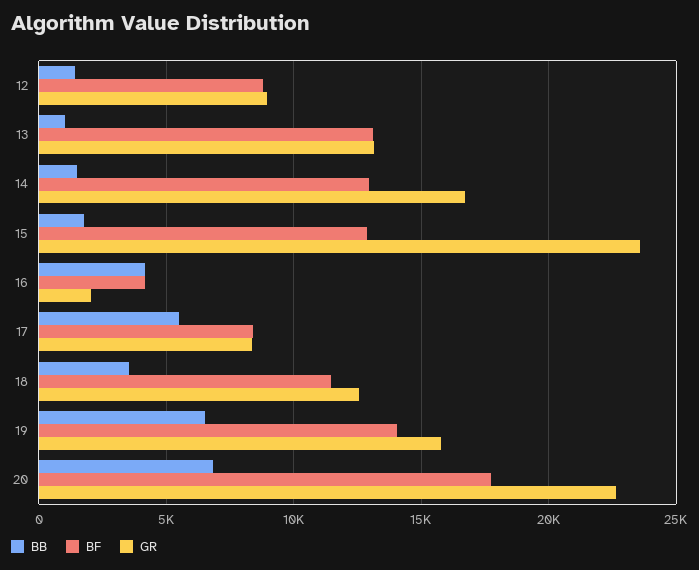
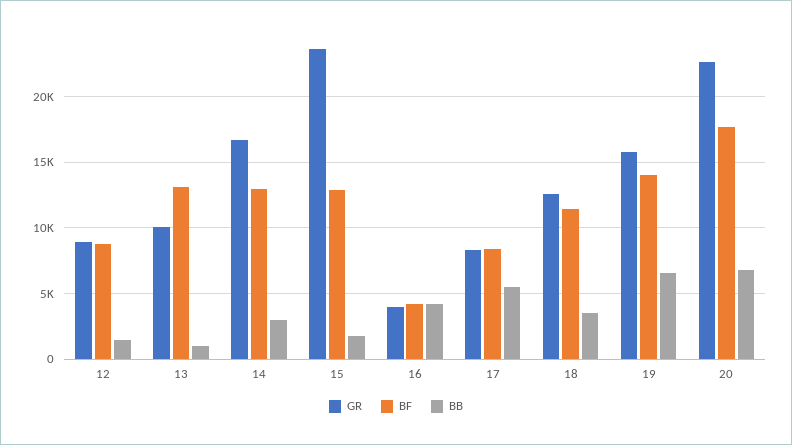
  {
    "BB": {
      "12": 1500,
      "13": 1000,
-     "14": 1500,
+     "14": 3000,
      "15": 2000,
      "16": 4000,
      "17": 5500,
      "18": 3500,
      "19": 6500,
      "20": 7000
    },
    "BF": {
      "12": 9000,
      "13": 13000,
      "14": 13000,
      "15": 13000,
      "16": 4000,
      "17": 8500,
      "18": 11500,
      "19": 14000,
      "20": 17500
    },
    "GR": {
      "12": 9000,
-     "13": 13000,
+     "13": 10000,
      "14": 16500,
      "15": 23500,
-     "16": 2000,
+     "16": 4000,
      "17": 8500,
      "18": 12500,
      "19": 16000,
      "20": 22500
    }
  }

